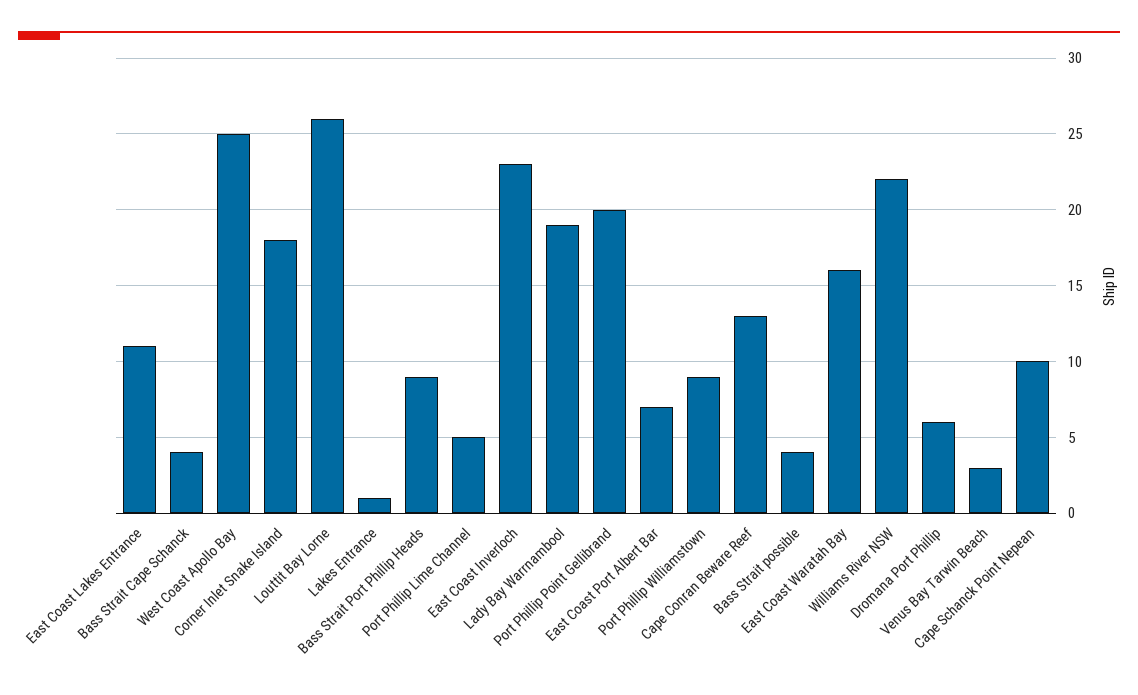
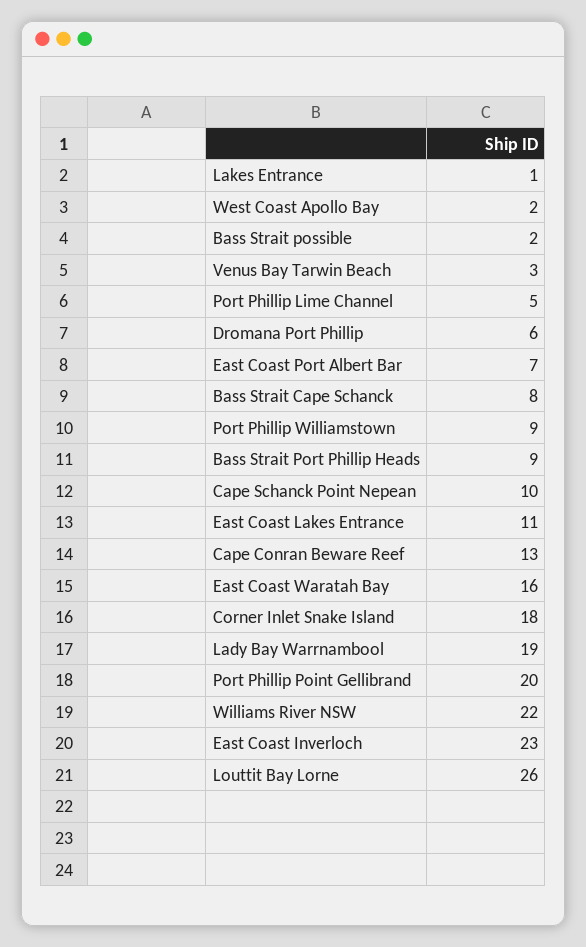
  {
    "East Coast Lakes Entrance": 11,
-   "Bass Strait Cape Schanck": 4,
+   "Bass Strait Cape Schanck": 8,
-   "West Coast Apollo Bay": 25,
+   "West Coast Apollo Bay": 2,
    "Corner Inlet Snake Island": 18,
    "Louttit Bay Lorne": 26,
    "Lakes Entrance": 1,
    "Bass Strait Port Phillip Heads": 9,
    "Port Phillip Lime Channel": 5,
    "East Coast Inverloch": 23,
    "Lady Bay Warrnambool": 19,
    "Port Phillip Point Gellibrand": 20,
    "East Coast Port Albert Bar": 7,
    "Port Phillip Williamstown": 9,
    "Cape Conran Beware Reef": 13,
-   "Bass Strait possible": 4,
+   "Bass Strait possible": 2,
    "East Coast Waratah Bay": 16,
    "Williams River NSW": 22,
    "Dromana Port Phillip": 6,
    "Venus Bay Tarwin Beach": 3,
    "Cape Schanck Point Nepean": 10
  }

